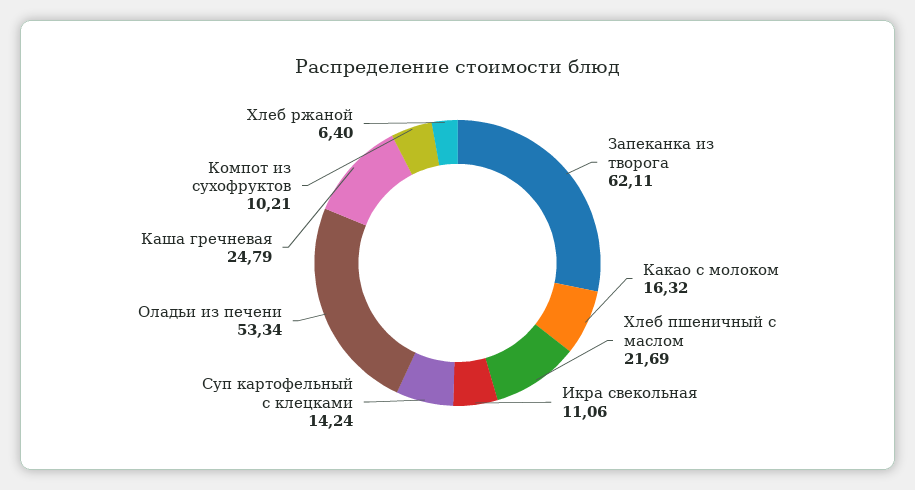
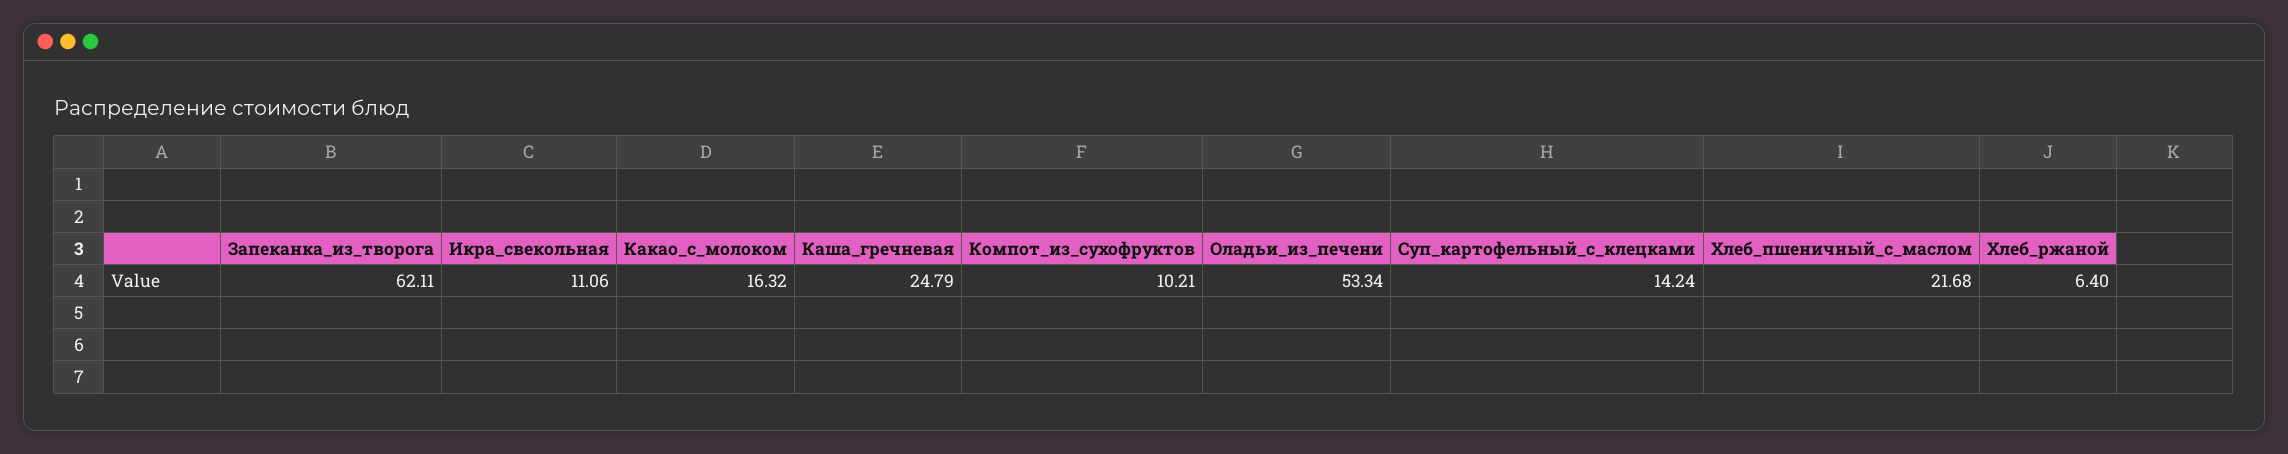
  {
    "Запеканка из творога": 62.11,
    "Какао с молоком": 16.32,
-   "Хлеб пшеничный с маслом": 21.69,
+   "Хлеб пшеничный с маслом": 21.68,
    "Икра свекольная": 11.06,
    "Суп картофельный с клецками": 14.24,
    "Оладьи из печени": 53.34,
    "Каша гречневая": 24.79,
    "Компот из сухофруктов": 10.21,
    "Хлеб ржаной": 6.4
  }

